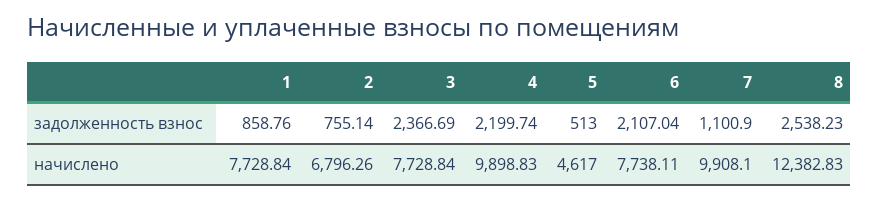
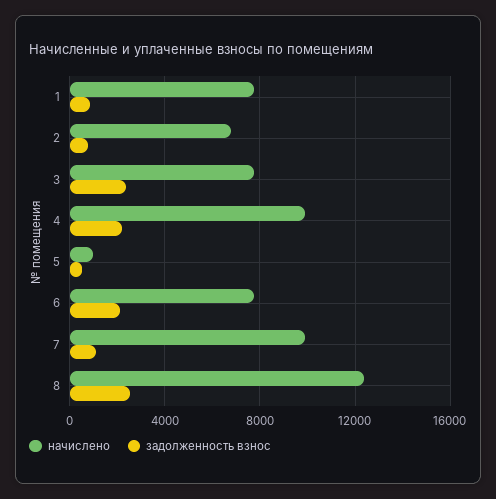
  {
    "задолженность взнос": {
      "1": 858.76,
      "2": 755.14,
      "3": 2366.69,
      "4": 2199.74,
      "5": 513,
      "6": 2107.04,
      "7": 1100.9,
      "8": 2538.23
    },
    "начислено": {
      "1": 7728.84,
      "2": 6796.26,
      "3": 7728.84,
      "4": 9898.83,
-     "5": 4617,
+     "5": 1000,
      "6": 7738.11,
      "7": 9908.1,
      "8": 12382.83
    }
  }

